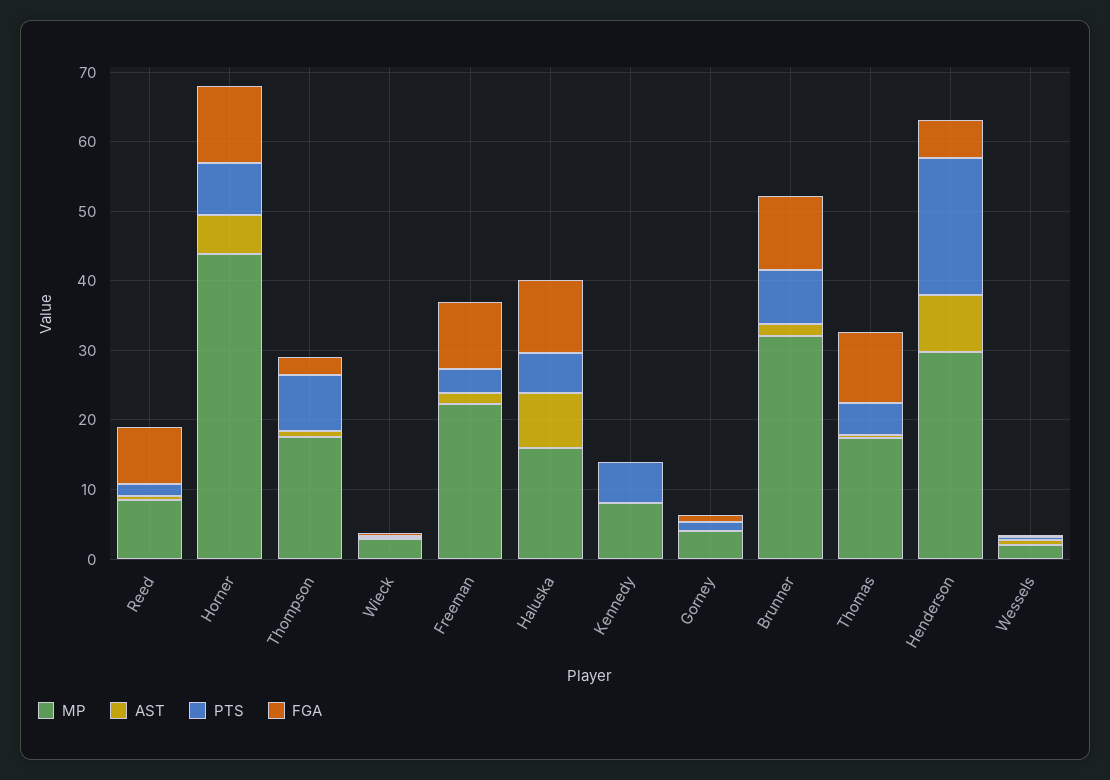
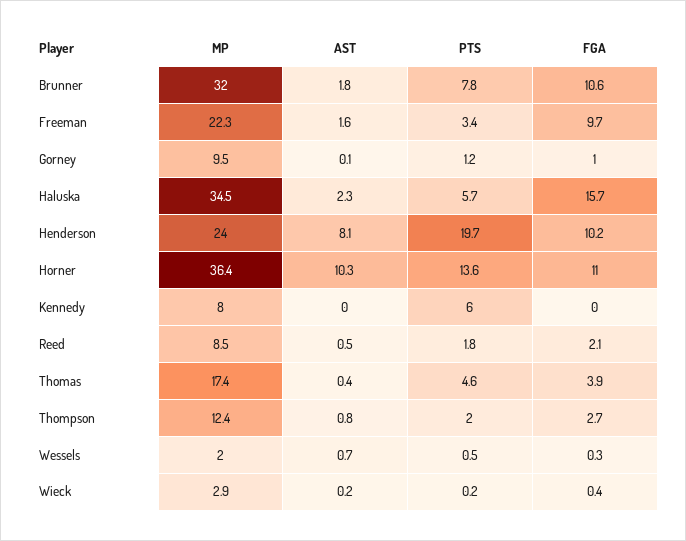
  {
    "MP": {
      "Reed": 8.5,
-     "Horner": 44,
+     "Horner": 36.4,
-     "Thompson": 18,
+     "Thompson": 12.4,
      "Wieck": 2.9,
      "Freeman": 22.3,
-     "Haluska": 16,
+     "Haluska": 34.5,
      "Kennedy": 8,
-     "Gorney": 4,
+     "Gorney": 9.5,
      "Brunner": 32,
      "Thomas": 17.4,
-     "Henderson": 30,
+     "Henderson": 24,
      "Wessels": 2
    },
    "AST": {
      "Reed": 0.5,
-     "Horner": 6,
+     "Horner": 10.3,
      "Thompson": 0.8,
      "Wieck": 0.2,
      "Freeman": 1.6,
-     "Haluska": 8,
+     "Haluska": 2.3,
      "Kennedy": 0,
      "Gorney": 0.1,
      "Brunner": 1.8,
      "Thomas": 0.4,
      "Henderson": 8.1,
      "Wessels": 0.7
    },
    "PTS": {
      "Reed": 1.8,
-     "Horner": 8,
+     "Horner": 13.6,
-     "Thompson": 8,
+     "Thompson": 2,
      "Wieck": 0.2,
      "Freeman": 3.4,
      "Haluska": 5.7,
      "Kennedy": 6,
      "Gorney": 1.2,
      "Brunner": 7.8,
      "Thomas": 4.6,
      "Henderson": 19.7,
      "Wessels": 0.5
    },
    "FGA": {
-     "Reed": 8,
+     "Reed": 2.1,
      "Horner": 11,
      "Thompson": 2.7,
      "Wieck": 0.4,
      "Freeman": 9.7,
-     "Haluska": 10,
+     "Haluska": 15.7,
      "Kennedy": 0,
      "Gorney": 1,
      "Brunner": 10.6,
-     "Thomas": 10,
+     "Thomas": 3.9,
-     "Henderson": 6,
+     "Henderson": 10.2,
      "Wessels": 0.3
    }
  }

